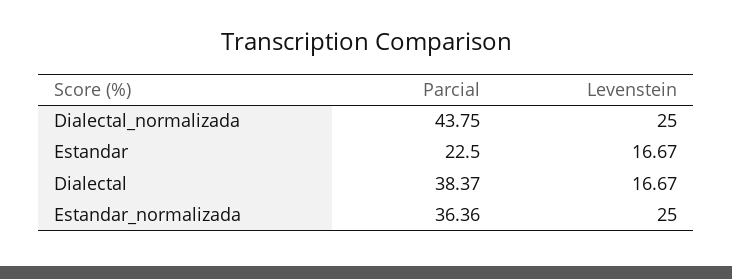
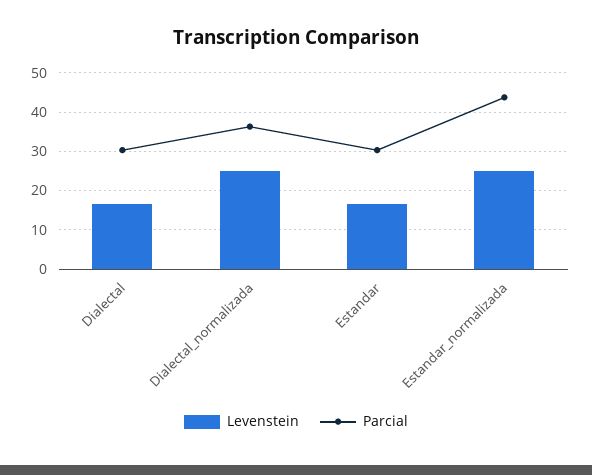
  {
    "Parcial": {
-     "Dialectal_normalizada": 43.75,
+     "Dialectal_normalizada": 36,
-     "Estandar": 22.5,
+     "Estandar": 30,
-     "Dialectal": 38.37,
+     "Dialectal": 30,
-     "Estandar_normalizada": 36.36
+     "Estandar_normalizada": 44
    },
    "Levenstein": {
      "Dialectal_normalizada": 25,
      "Estandar": 16.67,
      "Dialectal": 16.67,
      "Estandar_normalizada": 25
    }
  }

